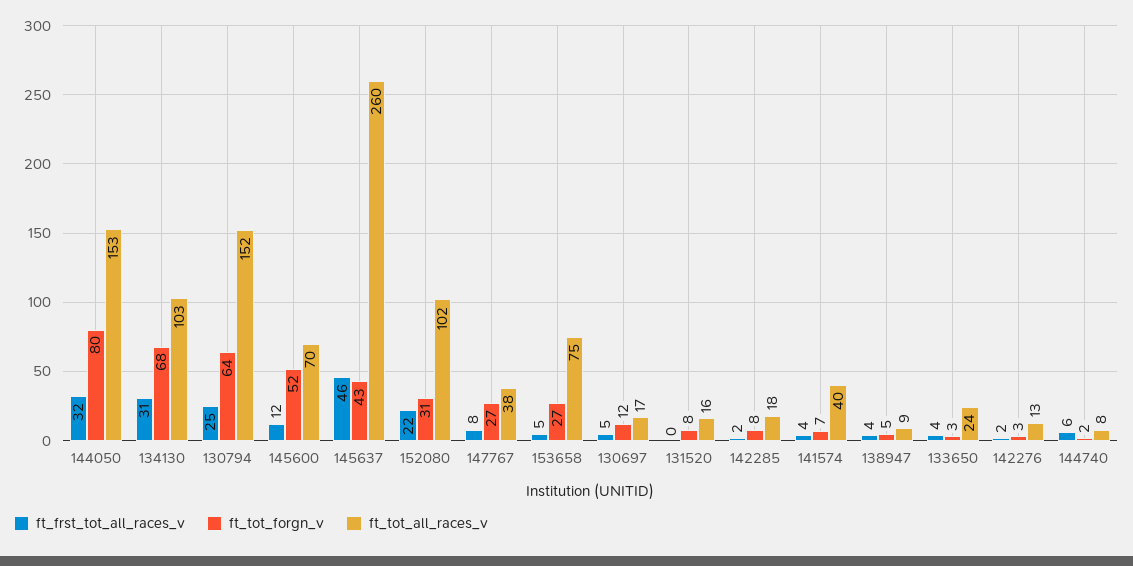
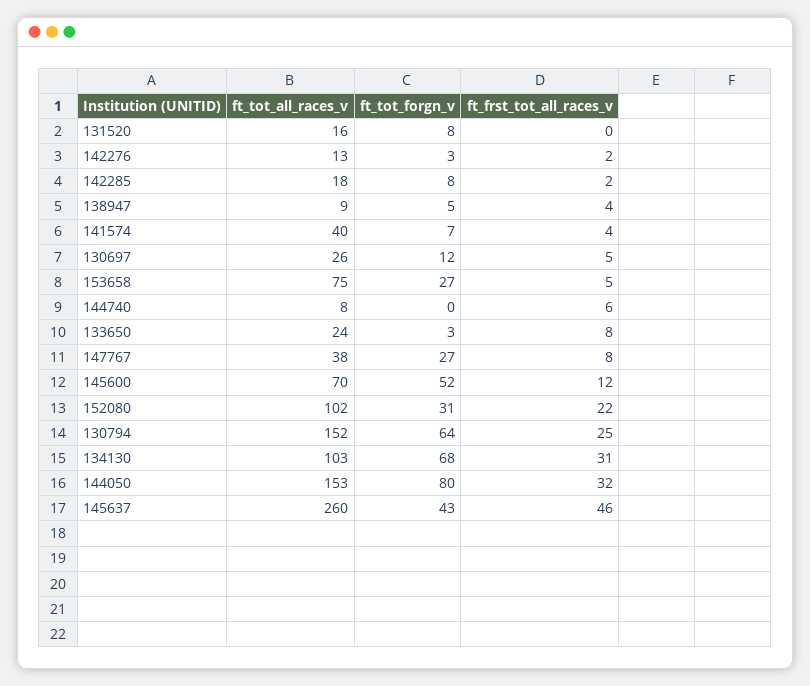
  {
    "ft_frst_tot_all_races_v": {
      "144050": 32,
      "134130": 31,
      "130794": 25,
      "145600": 12,
      "145637": 46,
      "152080": 22,
      "147767": 8,
      "153658": 5,
      "130697": 5,
      "131520": 0,
      "142285": 2,
      "141574": 4,
      "138947": 4,
-     "133650": 4,
+     "133650": 8,
      "142276": 2,
      "144740": 6
    },
    "ft_tot_forgn_v": {
      "144050": 80,
      "134130": 68,
      "130794": 64,
      "145600": 52,
      "145637": 43,
      "152080": 31,
      "147767": 27,
      "153658": 27,
      "130697": 12,
      "131520": 8,
      "142285": 8,
      "141574": 7,
      "138947": 5,
      "133650": 3,
      "142276": 3,
-     "144740": 2
+     "144740": 0
    },
    "ft_tot_all_races_v": {
      "144050": 153,
      "134130": 103,
      "130794": 152,
      "145600": 70,
      "145637": 260,
      "152080": 102,
      "147767": 38,
      "153658": 75,
-     "130697": 17,
+     "130697": 26,
      "131520": 16,
      "142285": 18,
      "141574": 40,
      "138947": 9,
      "133650": 24,
      "142276": 13,
      "144740": 8
    }
  }

